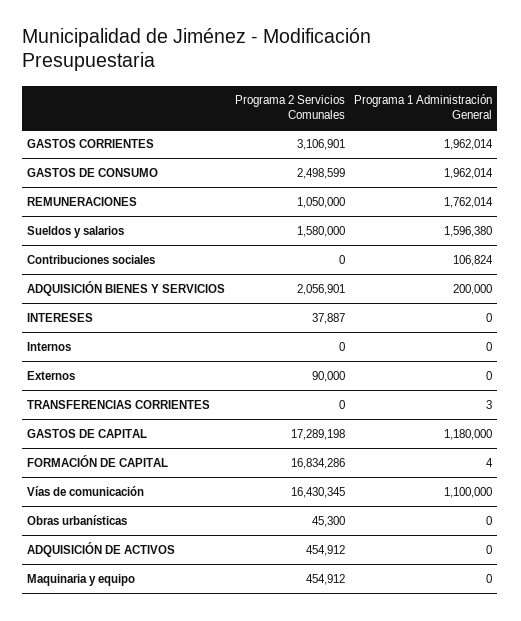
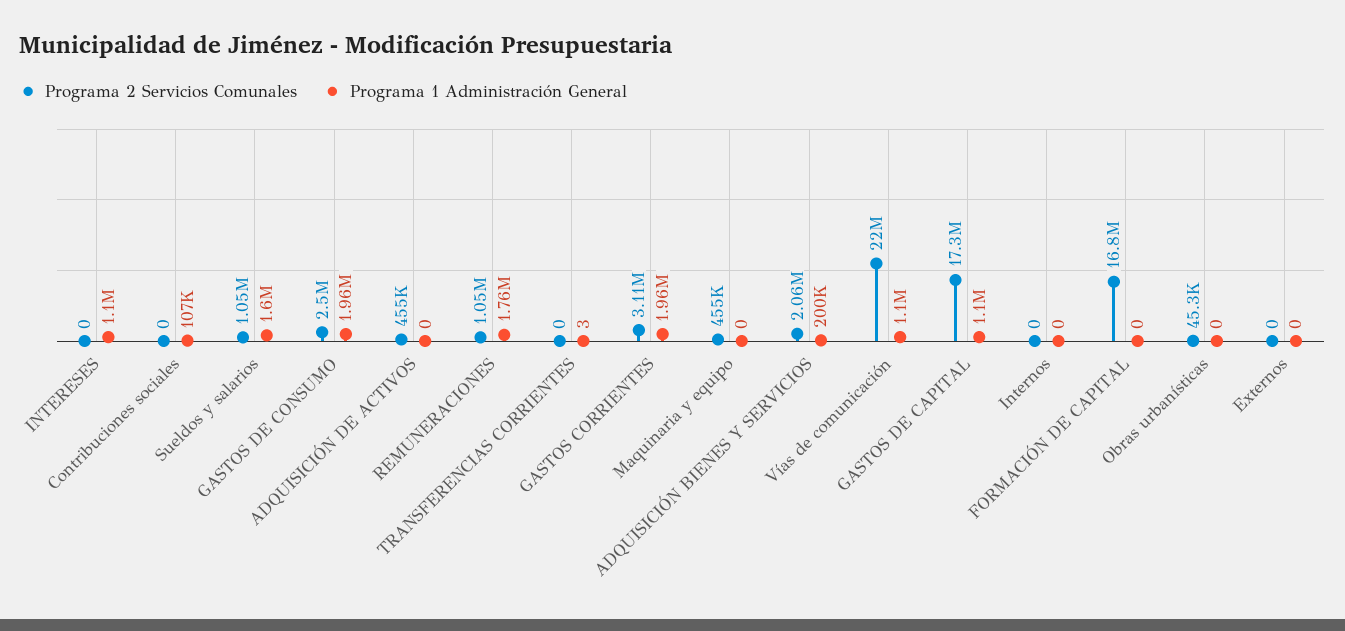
  {
    "Programa 2 Servicios Comunales": {
      "GASTOS CORRIENTES": 3106901,
      "GASTOS DE CONSUMO": 2498599,
      "REMUNERACIONES": 1050000,
-     "Sueldos y salarios": 1580000,
+     "Sueldos y salarios": 1050000,
      "Contribuciones sociales": 0,
      "ADQUISICIÓN BIENES Y SERVICIOS": 2056901,
-     "INTERESES": 37887,
+     "INTERESES": 0,
      "Internos": 0,
-     "Externos": 90000,
+     "Externos": 0,
      "TRANSFERENCIAS CORRIENTES": 0,
      "GASTOS DE CAPITAL": 17289198,
      "FORMACIÓN DE CAPITAL": 16834286,
-     "Vías de comunicación": 16430345,
+     "Vías de comunicación": 22000000,
      "Obras urbanísticas": 45300,
      "ADQUISICIÓN DE ACTIVOS": 454912,
      "Maquinaria y equipo": 454912
    },
    "Programa 1 Administración General": {
      "GASTOS CORRIENTES": 1962014,
      "GASTOS DE CONSUMO": 1962014,
      "REMUNERACIONES": 1762014,
      "Sueldos y salarios": 1596380,
      "Contribuciones sociales": 106824,
      "ADQUISICIÓN BIENES Y SERVICIOS": 200000,
-     "INTERESES": 0,
+     "INTERESES": 1100000,
      "Internos": 0,
      "Externos": 0,
      "TRANSFERENCIAS CORRIENTES": 3,
-     "GASTOS DE CAPITAL": 1180000,
+     "GASTOS DE CAPITAL": 1100000,
-     "FORMACIÓN DE CAPITAL": 4,
+     "FORMACIÓN DE CAPITAL": 0,
      "Vías de comunicación": 1100000,
      "Obras urbanísticas": 0,
      "ADQUISICIÓN DE ACTIVOS": 0,
      "Maquinaria y equipo": 0
    }
  }

